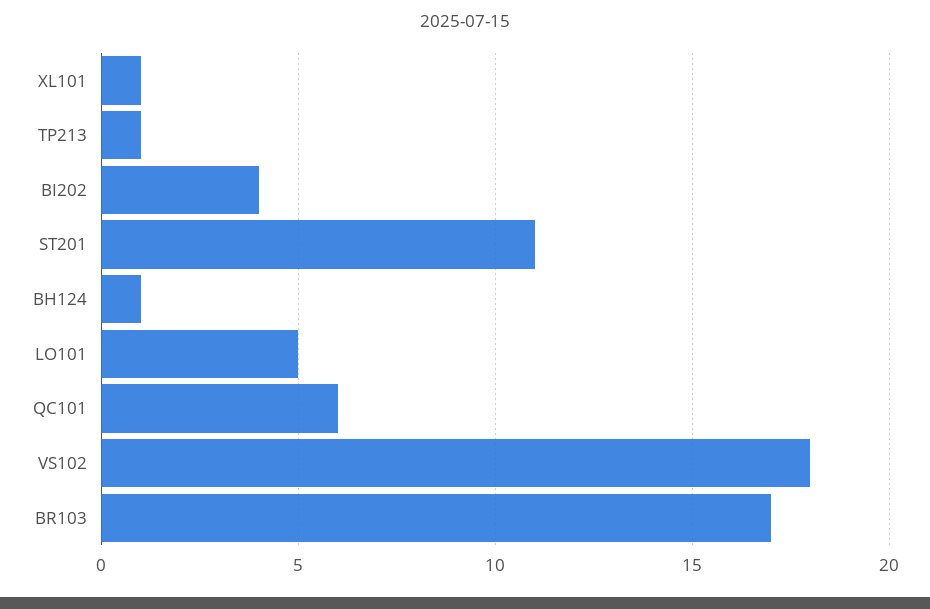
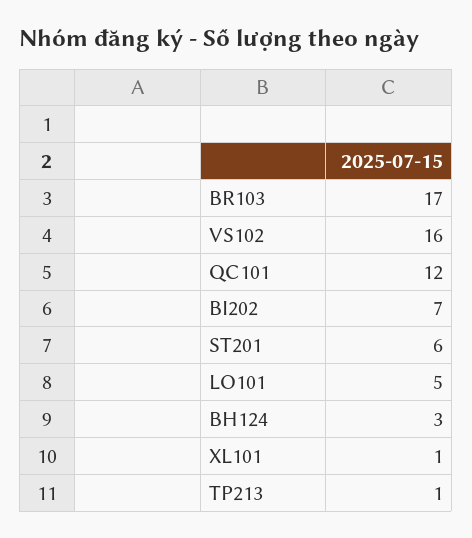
  {
    "XL101": 1,
    "TP213": 1,
-   "BI202": 4,
+   "BI202": 7,
-   "ST201": 11,
+   "ST201": 6,
-   "BH124": 1,
+   "BH124": 3,
    "LO101": 5,
-   "QC101": 6,
+   "QC101": 12,
-   "VS102": 18,
+   "VS102": 16,
    "BR103": 17
  }

